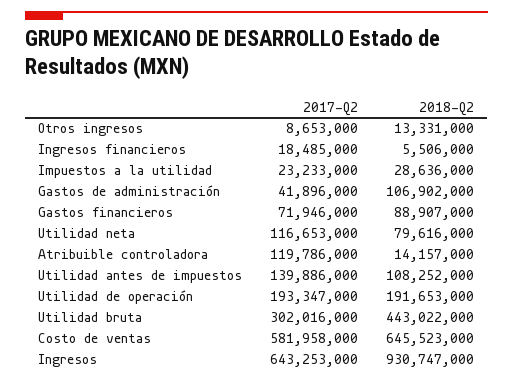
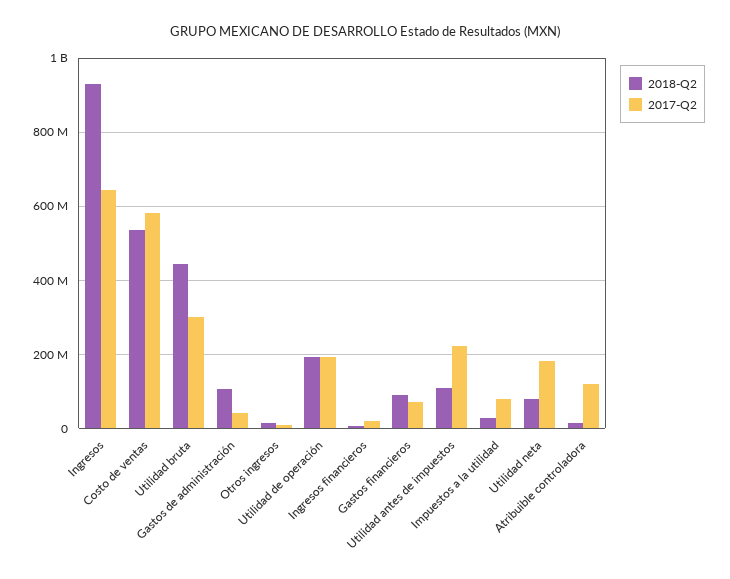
  {
    "2017-Q2": {
      "Otros ingresos": 8653000,
      "Ingresos financieros": 18485000,
-     "Impuestos a la utilidad": 23233000,
+     "Impuestos a la utilidad": 80000000,
      "Gastos de administración": 41896000,
      "Gastos financieros": 71946000,
-     "Utilidad neta": 116653000,
+     "Utilidad neta": 180000000,
      "Atribuible controladora": 119786000,
-     "Utilidad antes de impuestos": 139886000,
+     "Utilidad antes de impuestos": 220000000,
      "Utilidad de operación": 193347000,
      "Utilidad bruta": 302016000,
      "Costo de ventas": 581958000,
      "Ingresos": 643253000
    },
    "2018-Q2": {
      "Otros ingresos": 13331000,
      "Ingresos financieros": 5506000,
      "Impuestos a la utilidad": 28636000,
      "Gastos de administración": 106902000,
      "Gastos financieros": 88907000,
      "Utilidad neta": 79616000,
      "Atribuible controladora": 14157000,
      "Utilidad antes de impuestos": 108252000,
      "Utilidad de operación": 191653000,
      "Utilidad bruta": 443022000,
-     "Costo de ventas": 645523000,
+     "Costo de ventas": 540000000,
      "Ingresos": 930747000
    }
  }

